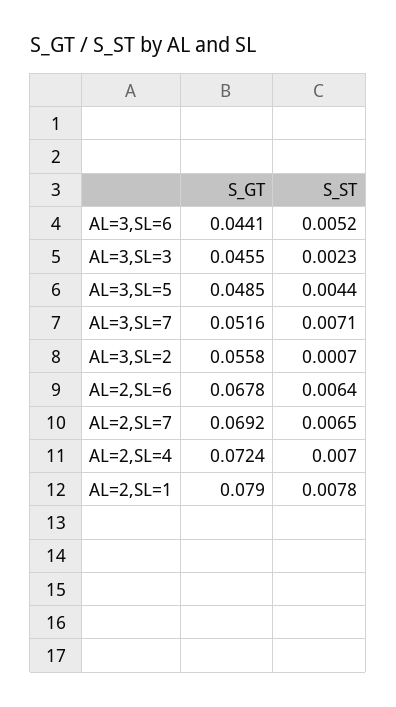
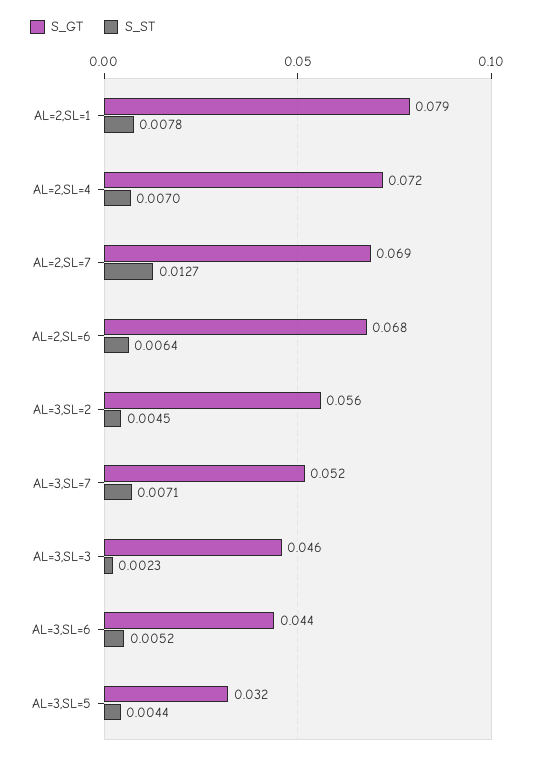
  {
    "S_GT": {
      "AL=3,SL=6": 0.0441,
      "AL=3,SL=3": 0.0455,
-     "AL=3,SL=5": 0.0485,
+     "AL=3,SL=5": 0.032,
      "AL=3,SL=7": 0.0516,
      "AL=3,SL=2": 0.0558,
      "AL=2,SL=6": 0.0678,
      "AL=2,SL=7": 0.0692,
      "AL=2,SL=4": 0.0724,
      "AL=2,SL=1": 0.079
    },
    "S_ST": {
      "AL=3,SL=6": 0.0052,
      "AL=3,SL=3": 0.0023,
      "AL=3,SL=5": 0.0044,
      "AL=3,SL=7": 0.0071,
-     "AL=3,SL=2": 0.0007,
+     "AL=3,SL=2": 0.0045,
      "AL=2,SL=6": 0.0064,
-     "AL=2,SL=7": 0.0065,
+     "AL=2,SL=7": 0.0127,
      "AL=2,SL=4": 0.007,
      "AL=2,SL=1": 0.0078
    }
  }

